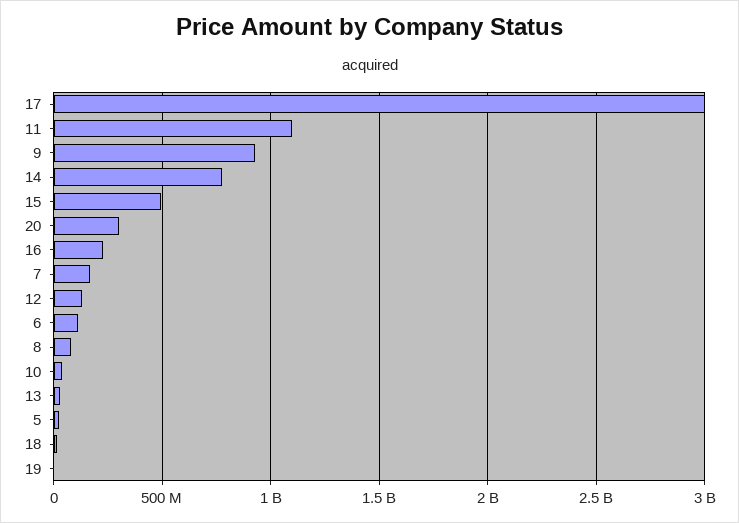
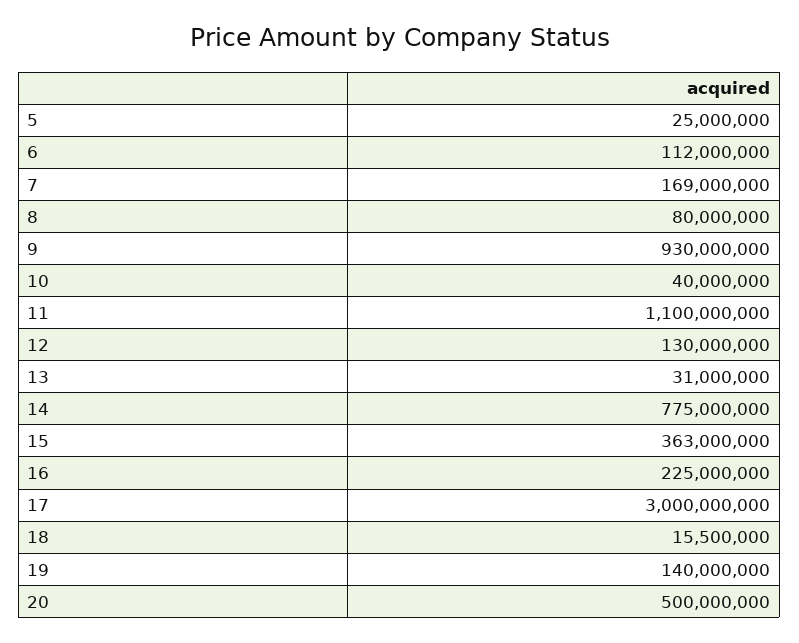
  {
    "17": 3000000000,
    "11": 1100000000,
    "9": 930000000,
    "14": 775000000,
-   "15": 500000000,
+   "15": 363000000,
-   "20": 300000000,
+   "20": 500000000,
    "16": 225000000,
    "7": 169000000,
    "12": 130000000,
    "6": 112000000,
    "8": 80000000,
    "10": 40000000,
    "13": 31000000,
    "5": 25000000,
    "18": 15500000,
-   "19": 0
+   "19": 140000000
  }

